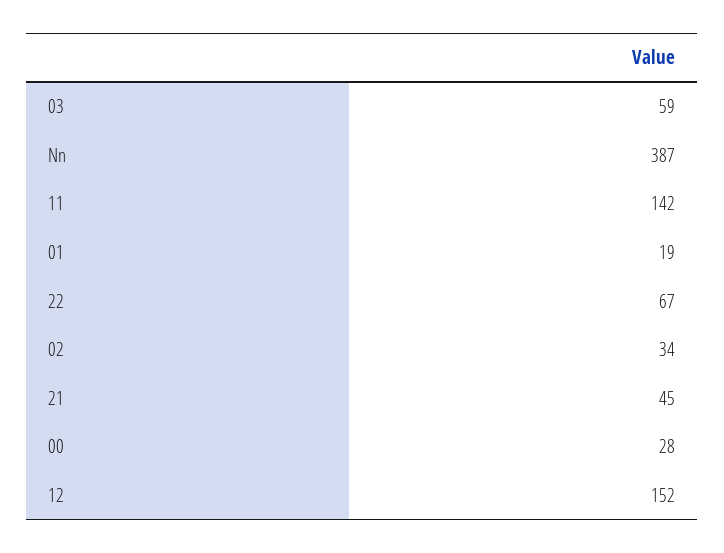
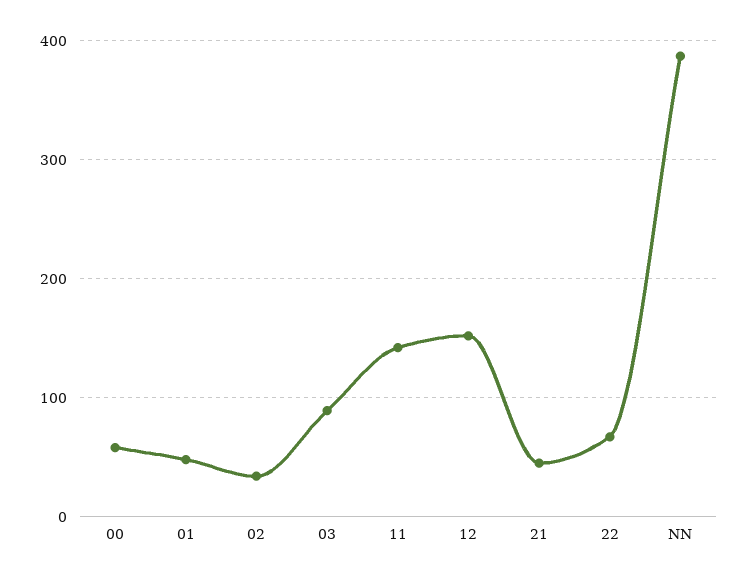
  {
-   "03": 59,
+   "03": 90,
    "Nn": 387,
    "11": 142,
-   "01": 19,
+   "01": 50,
    "22": 67,
    "02": 34,
    "21": 45,
-   "00": 28,
+   "00": 60,
    "12": 152
  }

